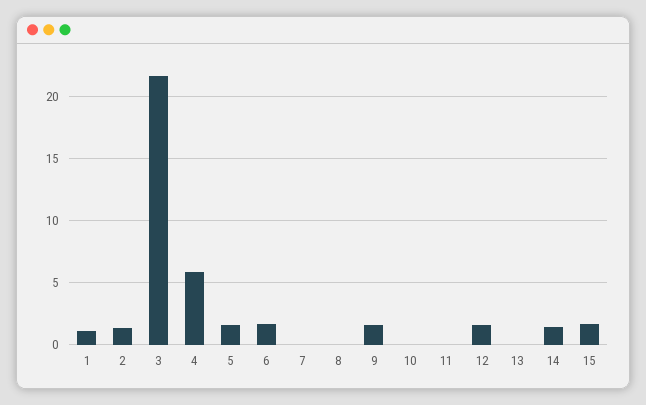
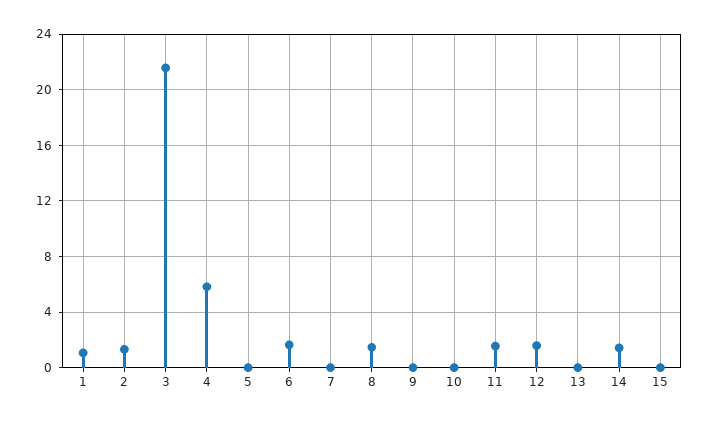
  {
    "1": 1,
    "2": 1.5,
    "3": 21.5,
    "4": 6,
-   "5": 1.5,
+   "5": 0,
    "6": 1.5,
    "7": 0,
-   "8": 0,
+   "8": 1.5,
-   "9": 1.5,
+   "9": 0,
    "10": 0,
-   "11": 0,
+   "11": 1.5,
    "12": 1.5,
    "13": 0,
    "14": 1.5,
-   "15": 1.5
+   "15": 0
  }

